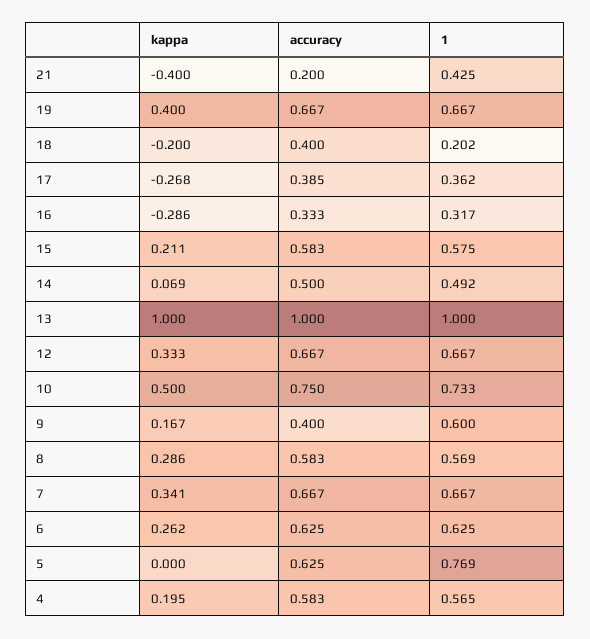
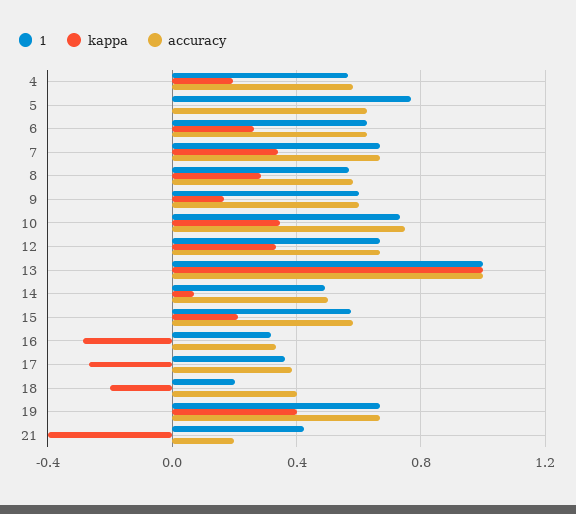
  {
    "kappa": {
      "21": -0.4,
      "19": 0.4,
      "18": -0.2,
      "17": -0.268,
      "16": -0.286,
      "15": 0.211,
      "14": 0.069,
      "13": 1,
      "12": 0.333,
-     "10": 0.5,
+     "10": 0.35,
      "9": 0.167,
      "8": 0.286,
      "7": 0.341,
      "6": 0.262,
      "5": 0,
      "4": 0.195
    },
    "accuracy": {
      "21": 0.2,
      "19": 0.667,
      "18": 0.4,
      "17": 0.385,
      "16": 0.333,
      "15": 0.583,
      "14": 0.5,
      "13": 1,
      "12": 0.667,
      "10": 0.75,
-     "9": 0.4,
+     "9": 0.6,
      "8": 0.583,
      "7": 0.667,
      "6": 0.625,
      "5": 0.625,
      "4": 0.583
    },
    "1": {
      "21": 0.425,
      "19": 0.667,
      "18": 0.202,
      "17": 0.362,
      "16": 0.317,
      "15": 0.575,
      "14": 0.492,
      "13": 1,
      "12": 0.667,
      "10": 0.733,
      "9": 0.6,
      "8": 0.569,
      "7": 0.667,
      "6": 0.625,
      "5": 0.769,
      "4": 0.565
    }
  }

